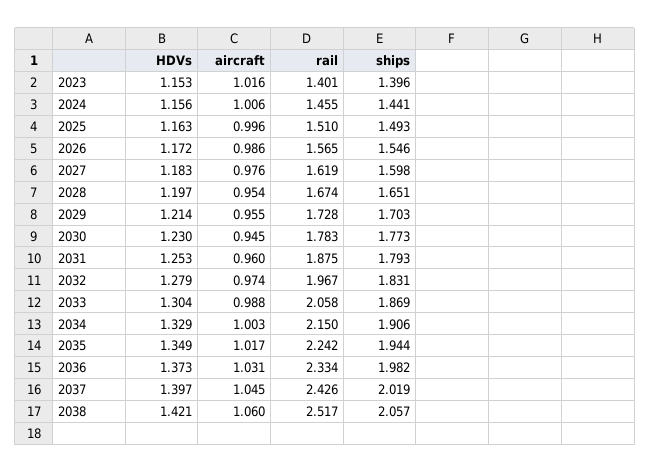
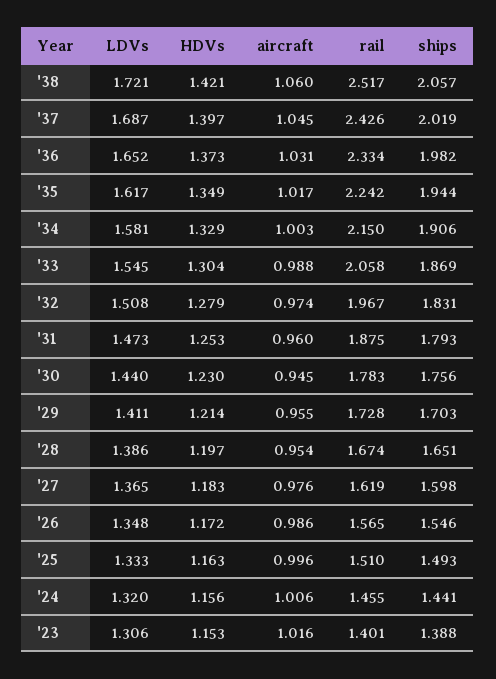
  {
    "HDVs": {
      "2023": 1.153,
      "2024": 1.156,
      "2025": 1.163,
      "2026": 1.172,
      "2027": 1.183,
      "2028": 1.197,
      "2029": 1.214,
      "2030": 1.23,
      "2031": 1.253,
      "2032": 1.279,
      "2033": 1.304,
      "2034": 1.329,
      "2035": 1.349,
      "2036": 1.373,
      "2037": 1.397,
      "2038": 1.421
    },
    "aircraft": {
      "2023": 1.016,
      "2024": 1.006,
      "2025": 0.996,
      "2026": 0.986,
      "2027": 0.976,
      "2028": 0.954,
      "2029": 0.955,
      "2030": 0.945,
      "2031": 0.96,
      "2032": 0.974,
      "2033": 0.988,
      "2034": 1.003,
      "2035": 1.017,
      "2036": 1.031,
      "2037": 1.045,
      "2038": 1.06
    },
    "rail": {
      "2023": 1.401,
      "2024": 1.455,
      "2025": 1.51,
      "2026": 1.565,
      "2027": 1.619,
      "2028": 1.674,
      "2029": 1.728,
      "2030": 1.783,
      "2031": 1.875,
      "2032": 1.967,
      "2033": 2.058,
      "2034": 2.15,
      "2035": 2.242,
      "2036": 2.334,
      "2037": 2.426,
      "2038": 2.517
    },
    "ships": {
-     "2023": 1.396,
+     "2023": 1.388,
      "2024": 1.441,
      "2025": 1.493,
      "2026": 1.546,
      "2027": 1.598,
      "2028": 1.651,
      "2029": 1.703,
-     "2030": 1.773,
+     "2030": 1.756,
      "2031": 1.793,
      "2032": 1.831,
      "2033": 1.869,
      "2034": 1.906,
      "2035": 1.944,
      "2036": 1.982,
      "2037": 2.019,
      "2038": 2.057
-   }
+   },
+   "LDVs": {
+     "2038": 1.721,
+     "2037": 1.687,
+     "2036": 1.652,
+     "2035": 1.617,
+     "2034": 1.581,
+     "2033": 1.545,
+     "2032": 1.508,
+     "2031": 1.473,
+     "2030": 1.44,
+     "2029": 1.411,
+     "2028": 1.386,
+     "2027": 1.365,
+     "2026": 1.348,
+     "2025": 1.333,
+     "2024": 1.32,
+     "2023": 1.306
+   }
  }

